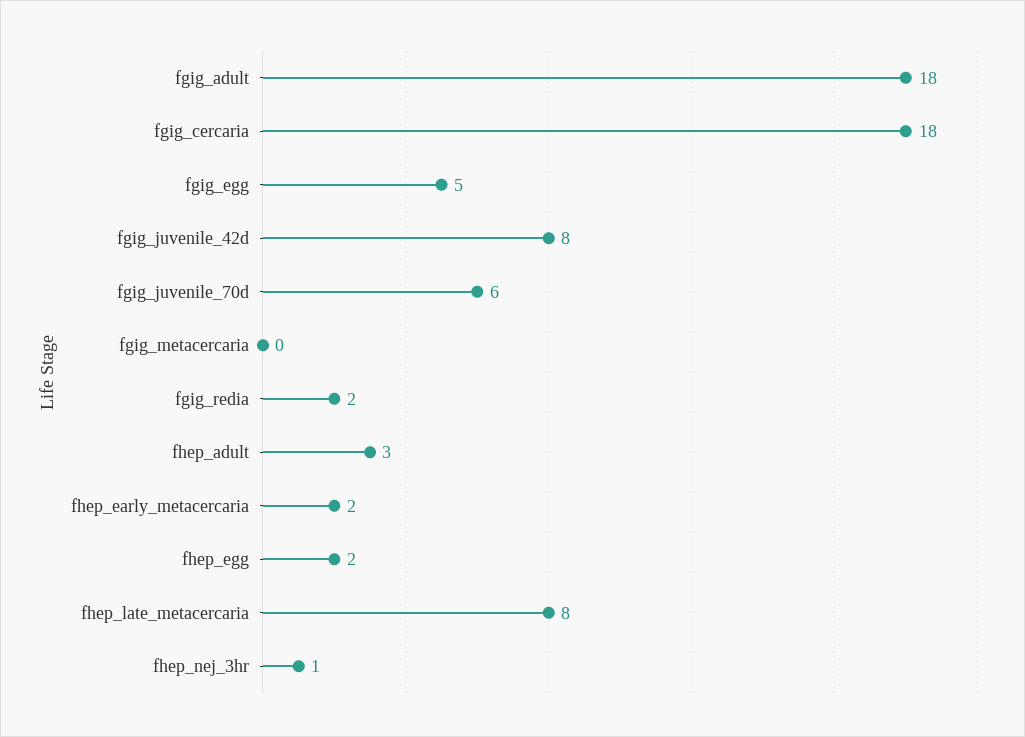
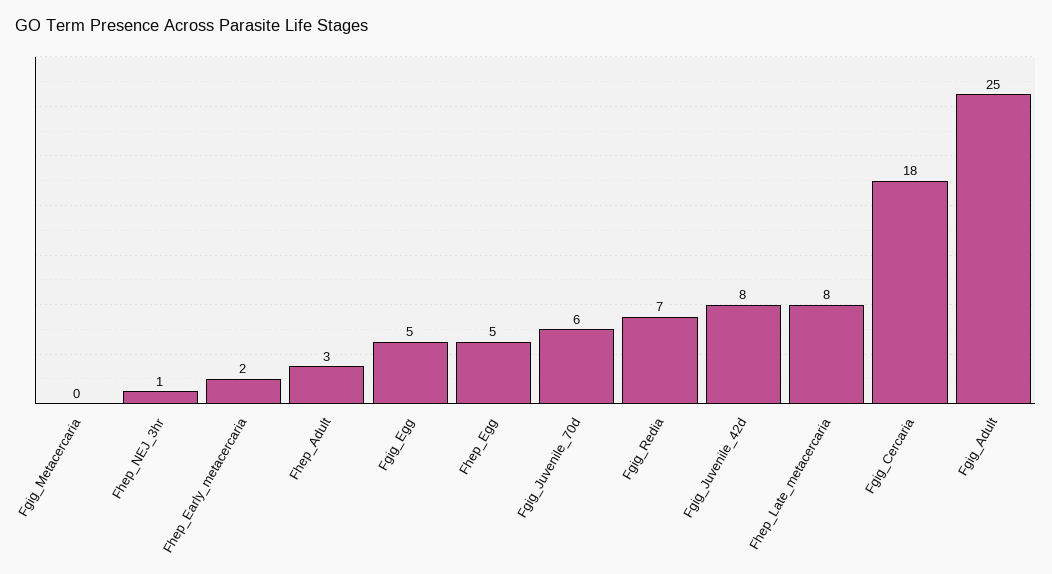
  {
-   "fgig_adult": 18,
+   "fgig_adult": 25,
    "fgig_cercaria": 18,
    "fgig_egg": 5,
    "fgig_juvenile_42d": 8,
    "fgig_juvenile_70d": 6,
    "fgig_metacercaria": 0,
-   "fgig_redia": 2,
+   "fgig_redia": 7,
    "fhep_adult": 3,
    "fhep_early_metacercaria": 2,
-   "fhep_egg": 2,
+   "fhep_egg": 5,
    "fhep_late_metacercaria": 8,
    "fhep_nej_3hr": 1
  }

